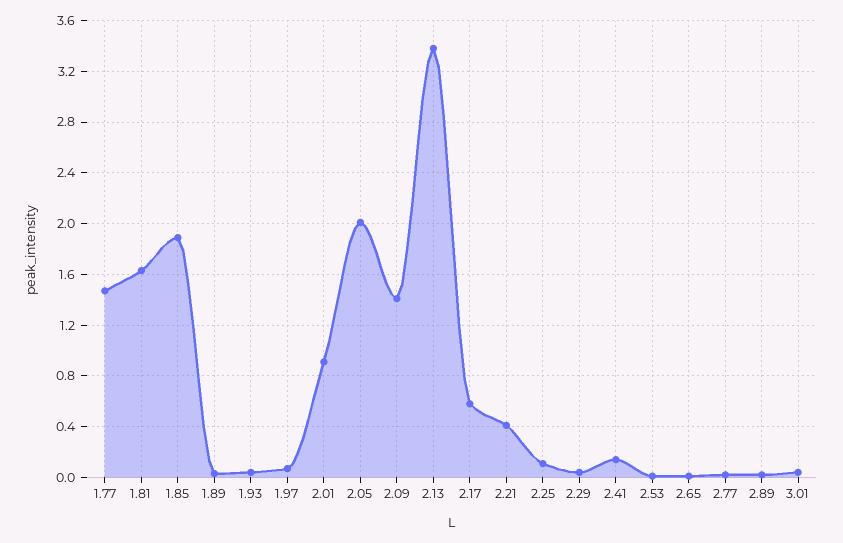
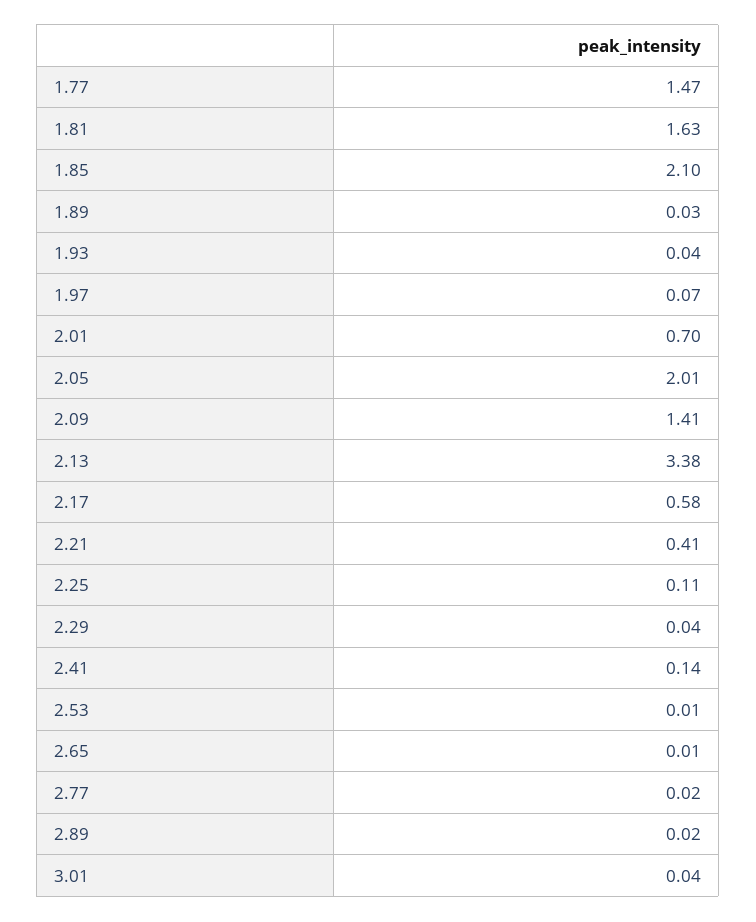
  {
    "1.77": 1.47,
    "1.81": 1.63,
-   "1.85": 1.9,
+   "1.85": 2.1,
    "1.89": 0.03,
    "1.93": 0.04,
    "1.97": 0.07,
-   "2.01": 0.9,
+   "2.01": 0.7,
    "2.05": 2.01,
    "2.09": 1.41,
    "2.13": 3.38,
    "2.17": 0.58,
    "2.21": 0.41,
    "2.25": 0.11,
    "2.29": 0.04,
    "2.41": 0.14,
    "2.53": 0.01,
    "2.65": 0.01,
    "2.77": 0.02,
    "2.89": 0.02,
    "3.01": 0.04
  }

